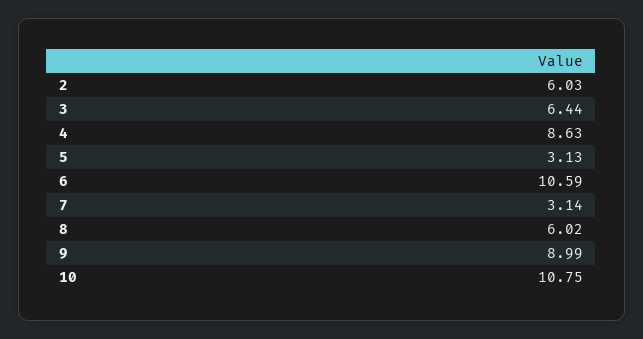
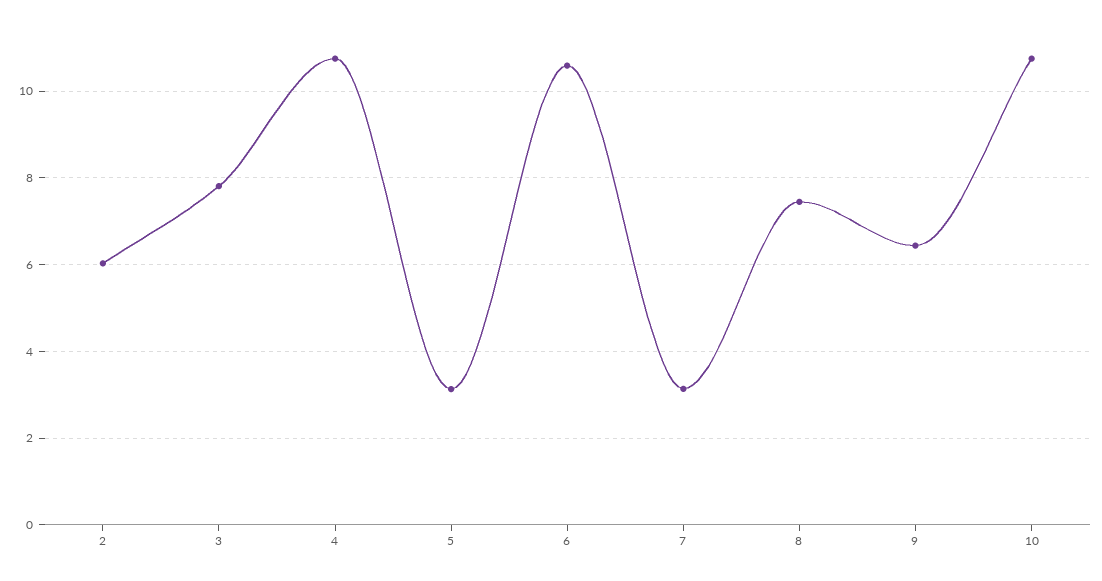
  {
    "2": 6.03,
-   "3": 6.44,
+   "3": 7.8,
-   "4": 8.63,
+   "4": 10.8,
    "5": 3.13,
    "6": 10.59,
    "7": 3.14,
-   "8": 6.02,
+   "8": 7.4,
-   "9": 8.99,
+   "9": 6.4,
    "10": 10.75
  }

